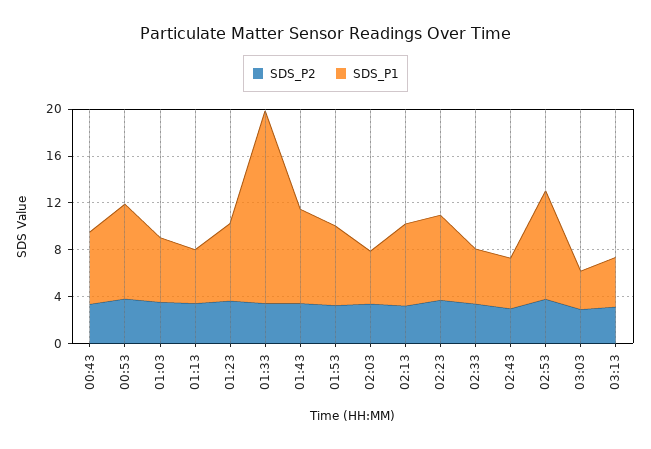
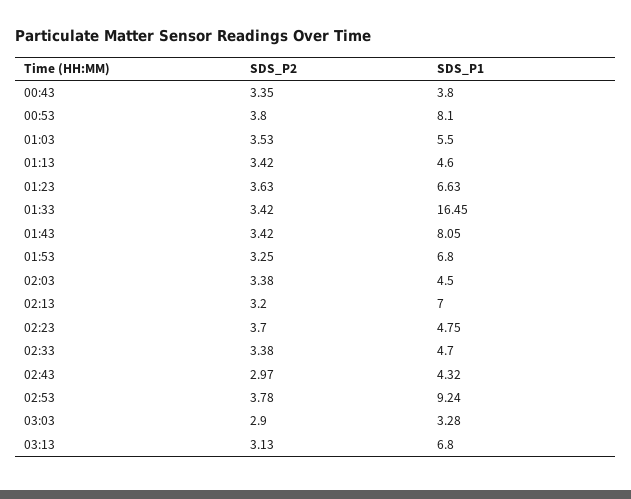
  {
    "SDS_P2": {
      "00:43": 3.35,
      "00:53": 3.8,
      "01:03": 3.53,
      "01:13": 3.42,
      "01:23": 3.63,
      "01:33": 3.42,
      "01:43": 3.42,
      "01:53": 3.25,
      "02:03": 3.38,
      "02:13": 3.2,
      "02:23": 3.7,
      "02:33": 3.38,
      "02:43": 2.97,
      "02:53": 3.78,
      "03:03": 2.9,
      "03:13": 3.13
    },
    "SDS_P1": {
-     "00:43": 6,
+     "00:43": 3.8,
      "00:53": 8.1,
      "01:03": 5.5,
      "01:13": 4.6,
      "01:23": 6.63,
      "01:33": 16.45,
      "01:43": 8.05,
      "01:53": 6.8,
      "02:03": 4.5,
      "02:13": 7,
-     "02:23": 7,
+     "02:23": 4.75,
      "02:33": 4.7,
      "02:43": 4.32,
      "02:53": 9.24,
      "03:03": 3.28,
-     "03:13": 4
+     "03:13": 6.8
    }
  }

